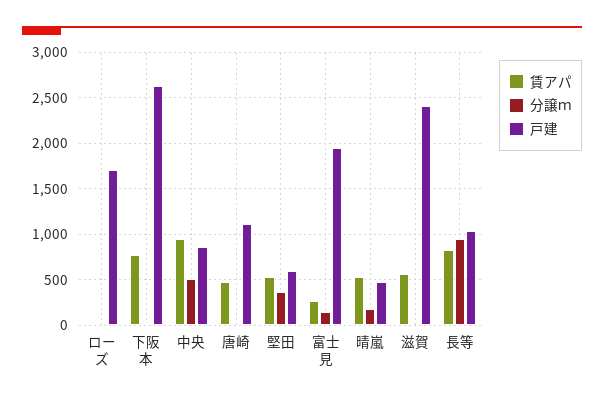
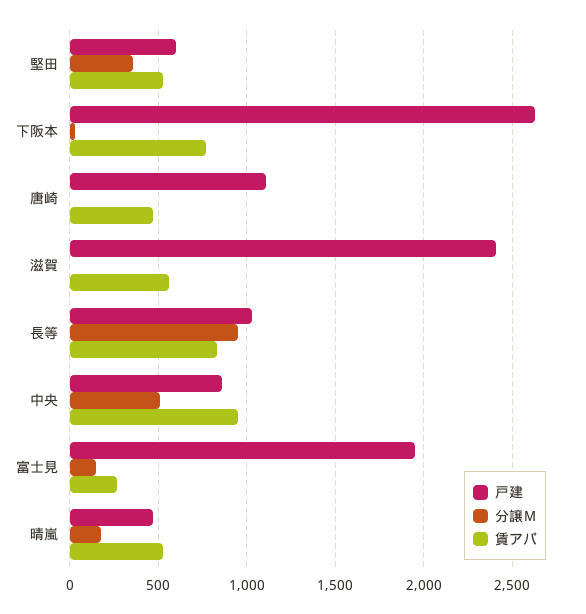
  {
    "賃アパ": {
-     "ローズ": 0,
      "下阪本": 750,
      "中央": 950,
      "唐崎": 450,
      "堅田": 550,
      "富士見": 250,
      "晴嵐": 550,
      "滋賀": 550,
      "長等": 850
    },
    "分譲ｍ": {
-     "ローズ": 0,
      "下阪本": 50,
      "中央": 500,
      "唐崎": 0,
      "堅田": 350,
      "富士見": 150,
      "晴嵐": 200,
      "滋賀": 0,
      "長等": 950
    },
    "戸建": {
-     "ローズ": 1700,
      "下阪本": 2650,
      "中央": 850,
      "唐崎": 1100,
      "堅田": 600,
      "富士見": 1950,
      "晴嵐": 450,
      "滋賀": 2400,
      "長等": 1050
    }
  }

